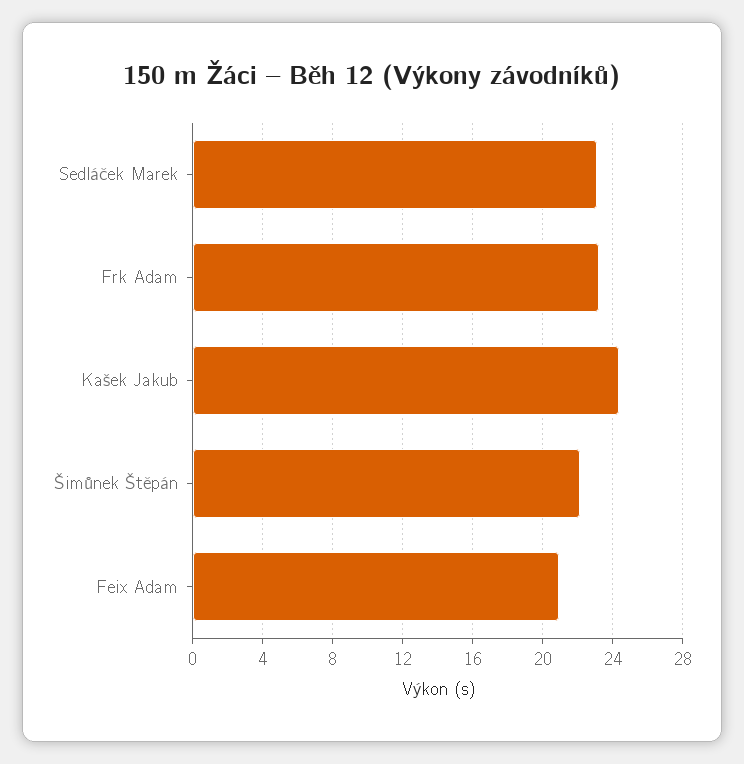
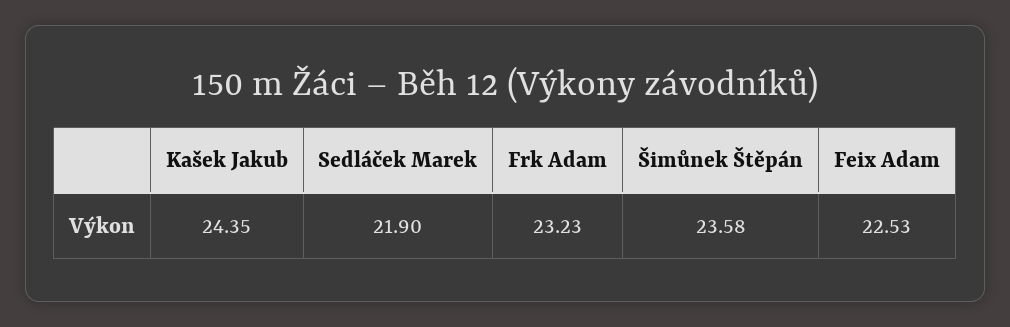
  {
-   "Sedláček Marek": 23,
+   "Sedláček Marek": 21.9,
    "Frk Adam": 23.23,
    "Kašek Jakub": 24.35,
-   "Šimůnek Štěpán": 22,
+   "Šimůnek Štěpán": 23.58,
-   "Feix Adam": 21
+   "Feix Adam": 22.53
  }

